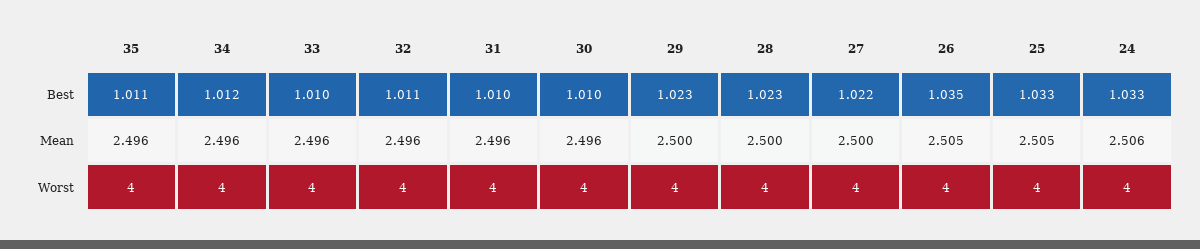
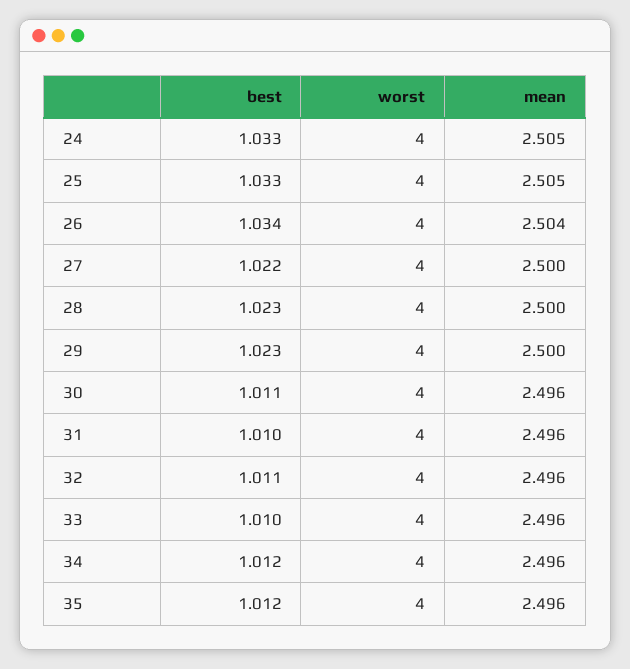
  {
    "35": {
-     "Best": 1.011,
+     "Best": 1.012,
      "Mean": 2.496,
      "Worst": 4
    },
    "34": {
      "Best": 1.012,
      "Mean": 2.496,
      "Worst": 4
    },
    "33": {
      "Best": 1.01,
      "Mean": 2.496,
      "Worst": 4
    },
    "32": {
      "Best": 1.011,
      "Mean": 2.496,
      "Worst": 4
    },
    "31": {
      "Best": 1.01,
      "Mean": 2.496,
      "Worst": 4
    },
    "30": {
-     "Best": 1.01,
+     "Best": 1.011,
      "Mean": 2.496,
      "Worst": 4
    },
    "29": {
      "Best": 1.023,
      "Mean": 2.5,
      "Worst": 4
    },
    "28": {
      "Best": 1.023,
      "Mean": 2.5,
      "Worst": 4
    },
    "27": {
      "Best": 1.022,
      "Mean": 2.5,
      "Worst": 4
    },
    "26": {
-     "Best": 1.035,
+     "Best": 1.034,
-     "Mean": 2.505,
+     "Mean": 2.504,
      "Worst": 4
    },
    "25": {
      "Best": 1.033,
      "Mean": 2.505,
      "Worst": 4
    },
    "24": {
      "Best": 1.033,
-     "Mean": 2.506,
+     "Mean": 2.505,
      "Worst": 4
    }
  }

